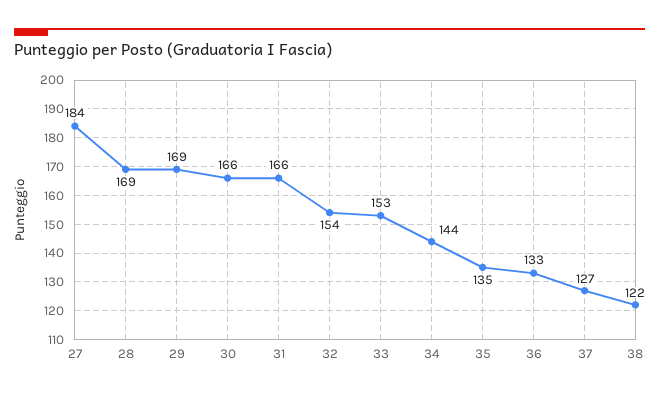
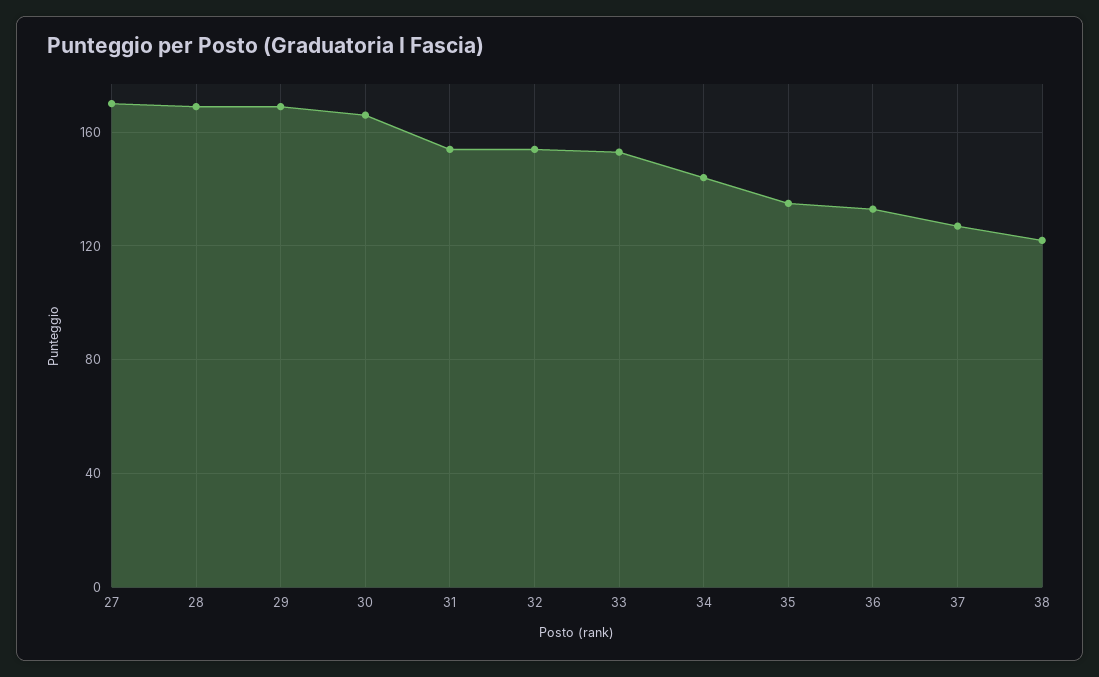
  {
-   "27": 184,
+   "27": 170,
    "28": 169,
    "29": 169,
    "30": 166,
-   "31": 166,
+   "31": 155,
    "32": 154,
    "33": 153,
    "34": 144,
    "35": 135,
    "36": 133,
    "37": 127,
    "38": 122
  }

